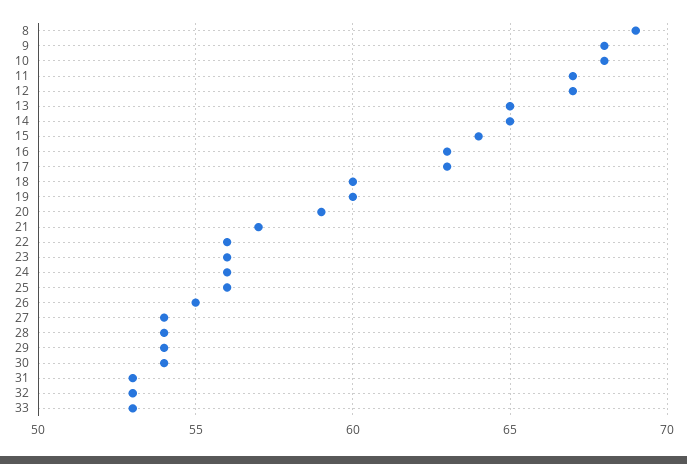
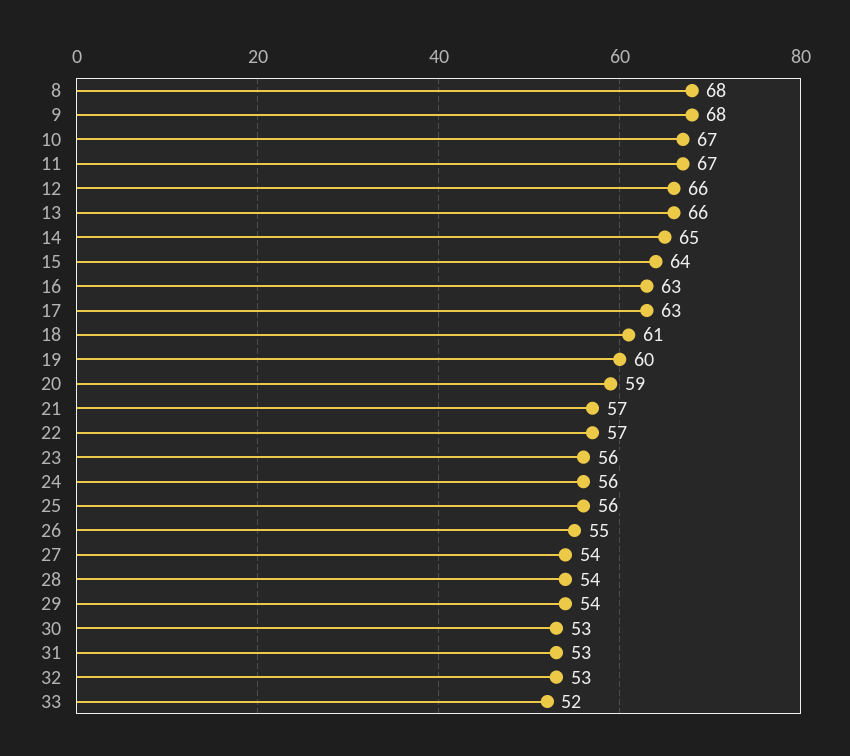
  {
-   "8": 69,
+   "8": 68,
    "9": 68,
-   "10": 68,
+   "10": 67,
    "11": 67,
-   "12": 67,
+   "12": 66,
-   "13": 65,
+   "13": 66,
    "14": 65,
    "15": 64,
    "16": 63,
    "17": 63,
-   "18": 60,
+   "18": 61,
    "19": 60,
    "20": 59,
    "21": 57,
-   "22": 56,
+   "22": 57,
    "23": 56,
    "24": 56,
    "25": 56,
    "26": 55,
    "27": 54,
    "28": 54,
    "29": 54,
-   "30": 54,
+   "30": 53,
    "31": 53,
    "32": 53,
-   "33": 53
+   "33": 52
  }

